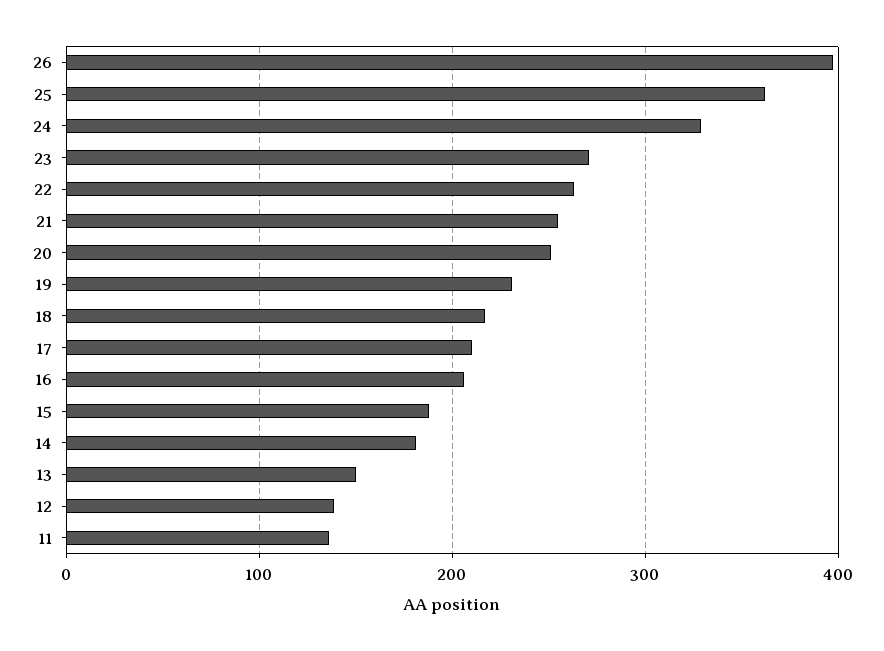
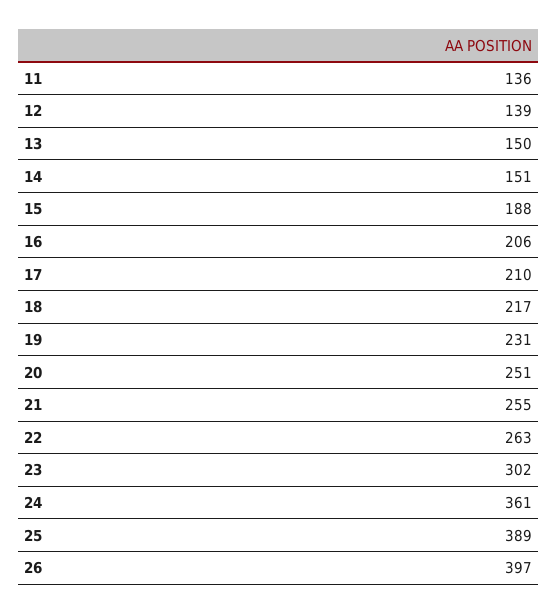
  {
    "26": 397,
-   "25": 360,
+   "25": 389,
-   "24": 330,
+   "24": 361,
-   "23": 270,
+   "23": 302,
    "22": 263,
    "21": 255,
    "20": 251,
    "19": 231,
    "18": 217,
    "17": 210,
    "16": 206,
    "15": 188,
-   "14": 180,
+   "14": 151,
    "13": 150,
    "12": 139,
    "11": 136
  }

